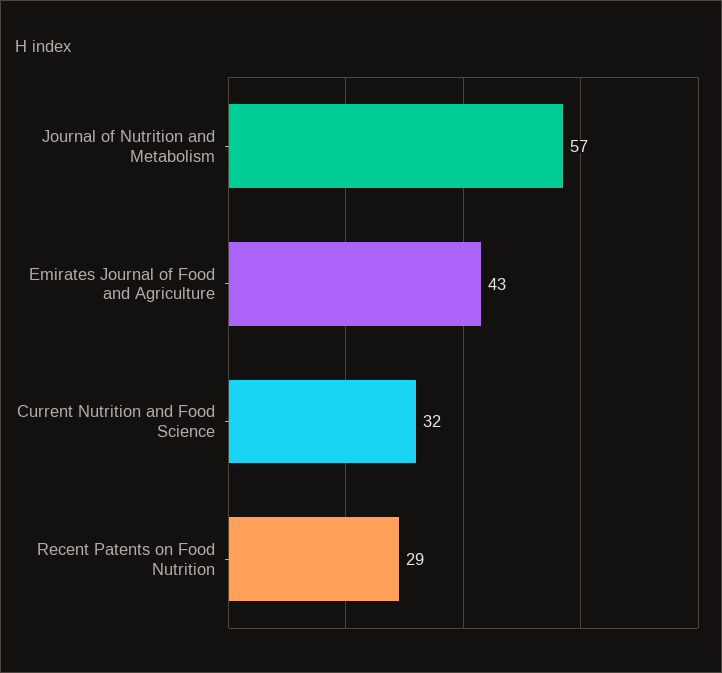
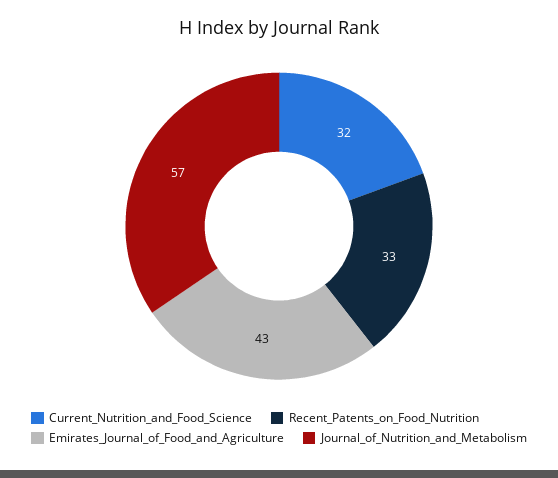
  {
    "Journal of Nutrition and Metabolism": 57,
    "Emirates Journal of Food and Agriculture": 43,
    "Current Nutrition and Food Science": 32,
-   "Recent Patents on Food Nutrition": 29
+   "Recent Patents on Food Nutrition": 33
  }

